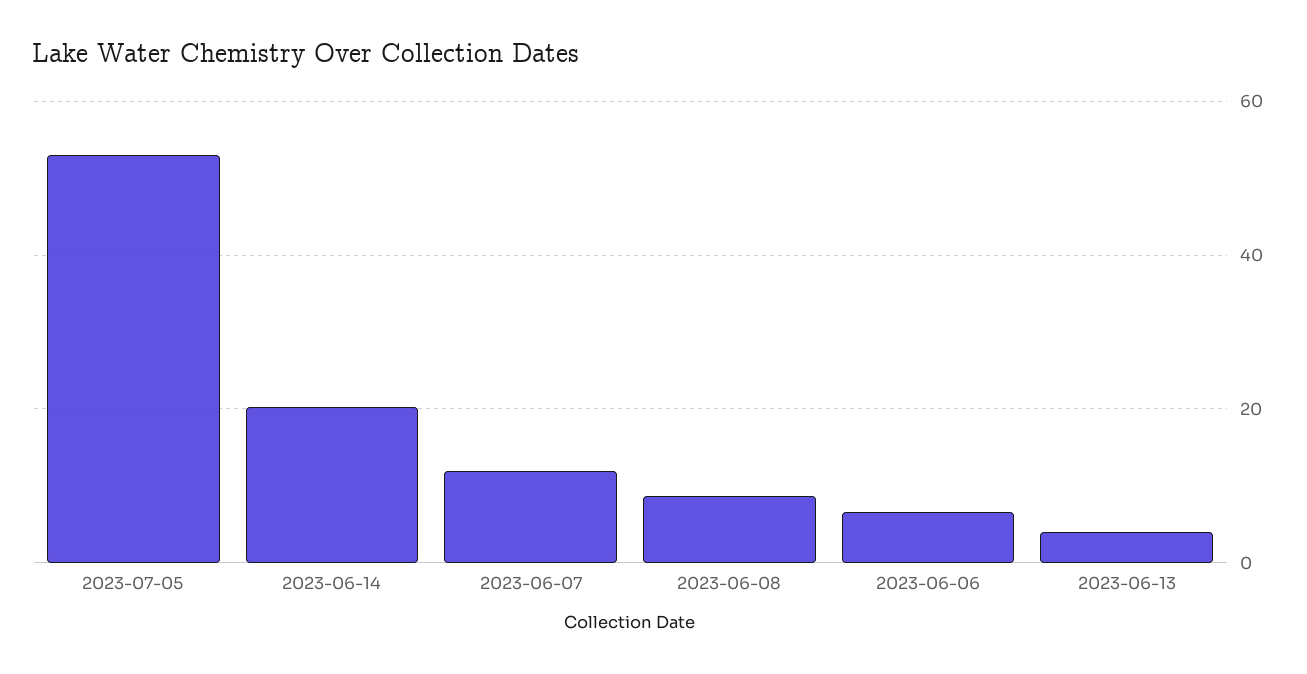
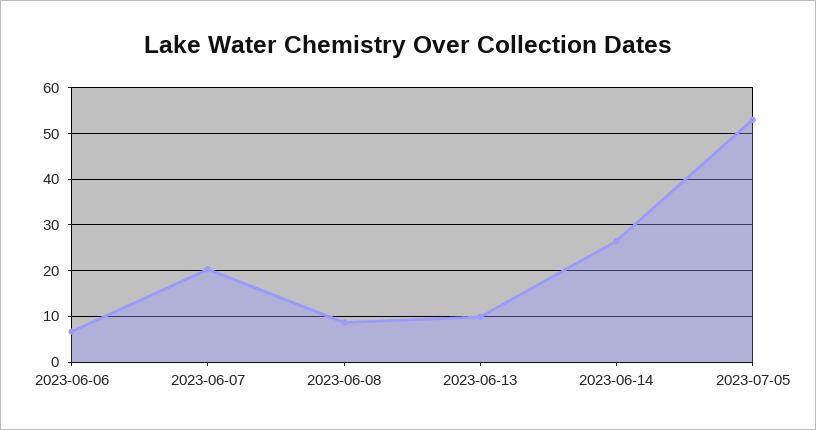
  {
    "2023-07-05": 52,
-   "2023-06-14": 20,
+   "2023-06-14": 26,
-   "2023-06-07": 12,
+   "2023-06-07": 20,
    "2023-06-08": 8,
    "2023-06-06": 6,
-   "2023-06-13": 4
+   "2023-06-13": 10
  }

